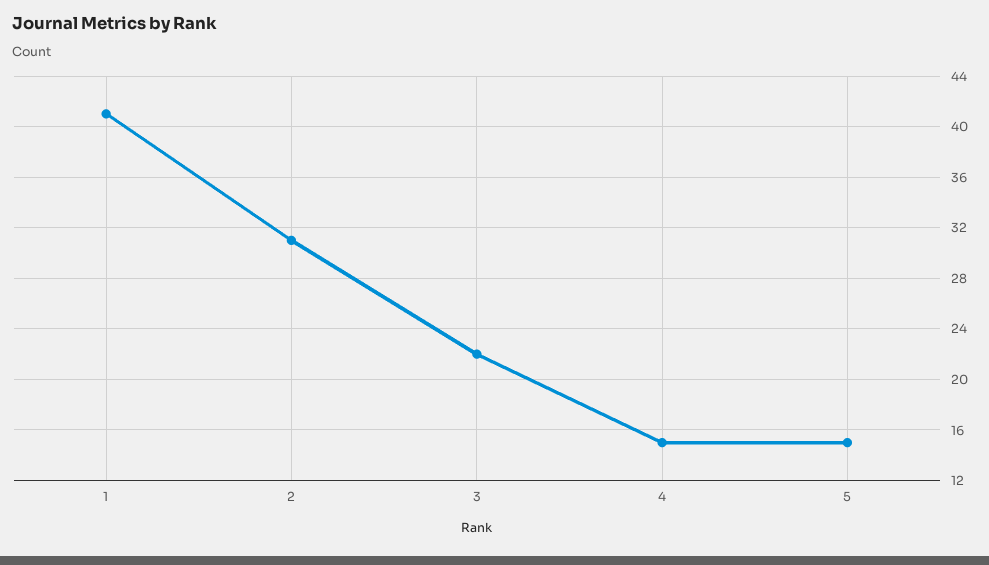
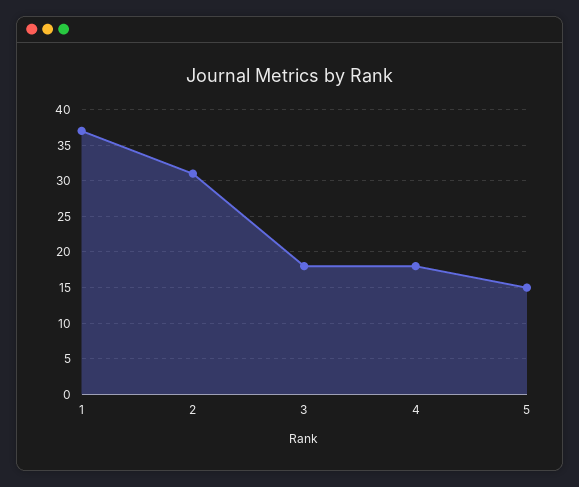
  {
-   "1": 41,
+   "1": 37,
    "2": 31,
-   "3": 22,
+   "3": 18,
-   "4": 15,
+   "4": 18,
    "5": 15
  }

